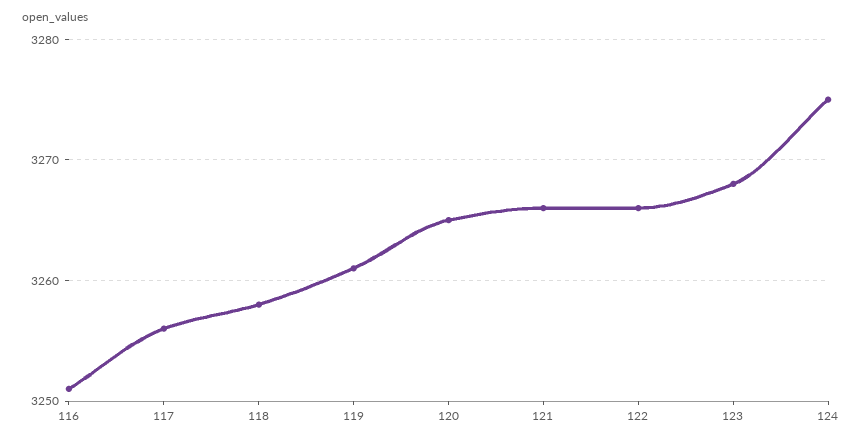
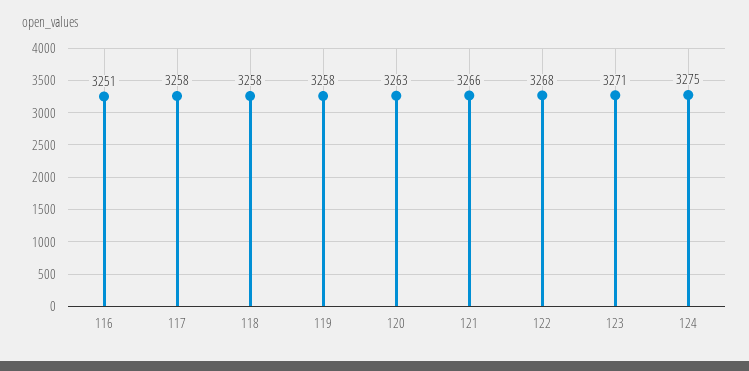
  {
    "116": 3251,
-   "117": 3256,
+   "117": 3258,
    "118": 3258,
-   "119": 3261,
+   "119": 3258,
-   "120": 3265,
+   "120": 3263,
    "121": 3266,
-   "122": 3266,
+   "122": 3268,
-   "123": 3268,
+   "123": 3271,
    "124": 3275
  }

